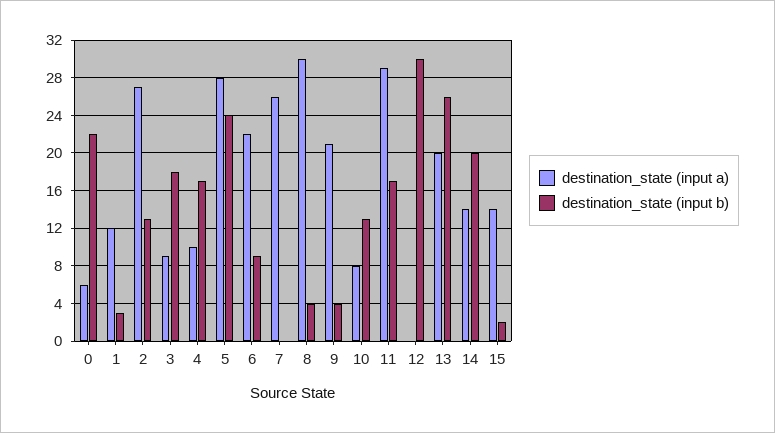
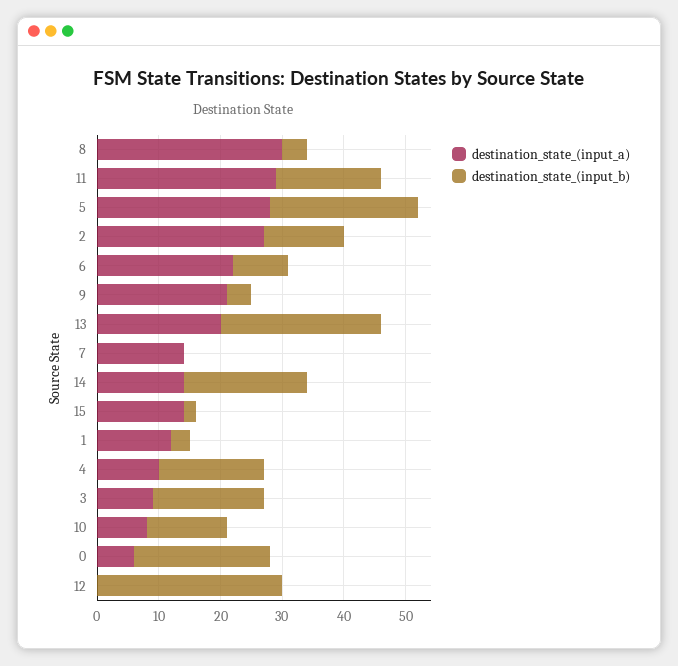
  {
    "destination_state (input a)": {
      "0": 6,
      "1": 12,
      "2": 27,
      "3": 9,
      "4": 10,
      "5": 28,
      "6": 22,
-     "7": 26,
+     "7": 15,
      "8": 30,
      "9": 21,
      "10": 8,
      "11": 29,
      "12": 0,
      "13": 20,
      "14": 14,
      "15": 14
    },
    "destination_state (input b)": {
      "0": 22,
      "1": 3,
      "2": 13,
      "3": 18,
      "4": 17,
      "5": 24,
      "6": 9,
      "7": 0,
      "8": 4,
      "9": 4,
      "10": 13,
      "11": 17,
      "12": 30,
      "13": 26,
      "14": 20,
      "15": 2
    }
  }

